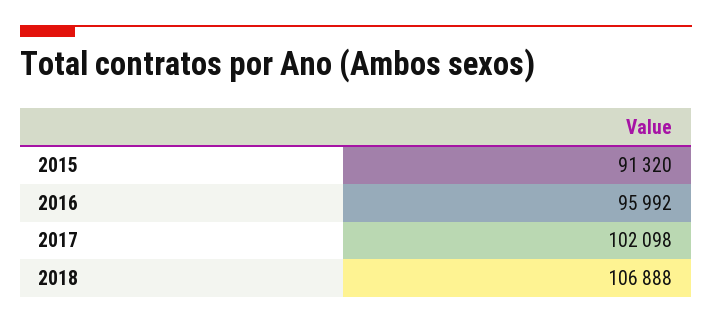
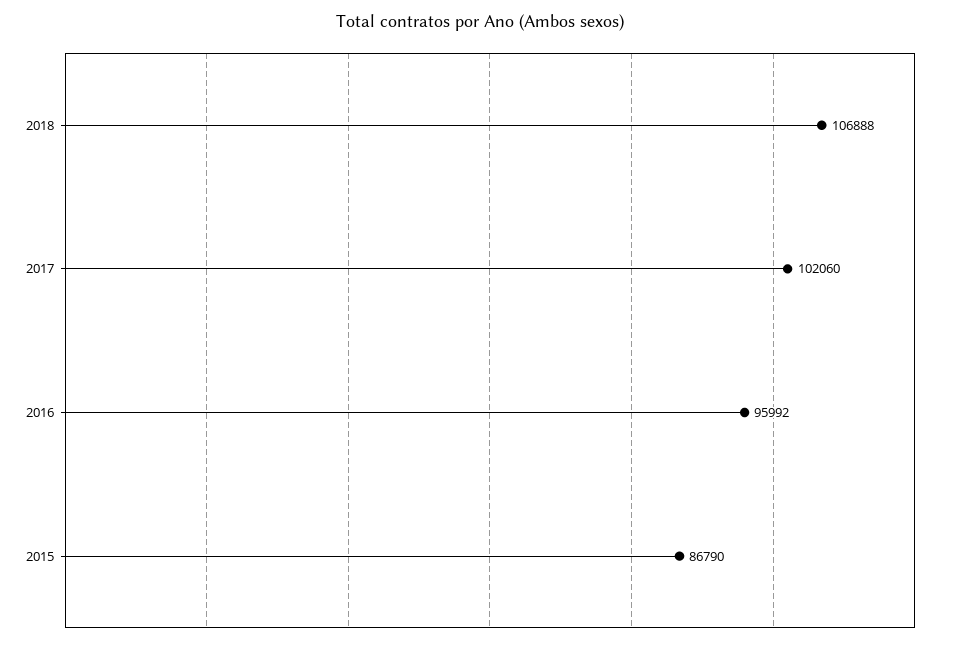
  {
-   "2015": 91320,
+   "2015": 86790,
    "2016": 95992,
-   "2017": 102098,
+   "2017": 102060,
    "2018": 106888
  }

